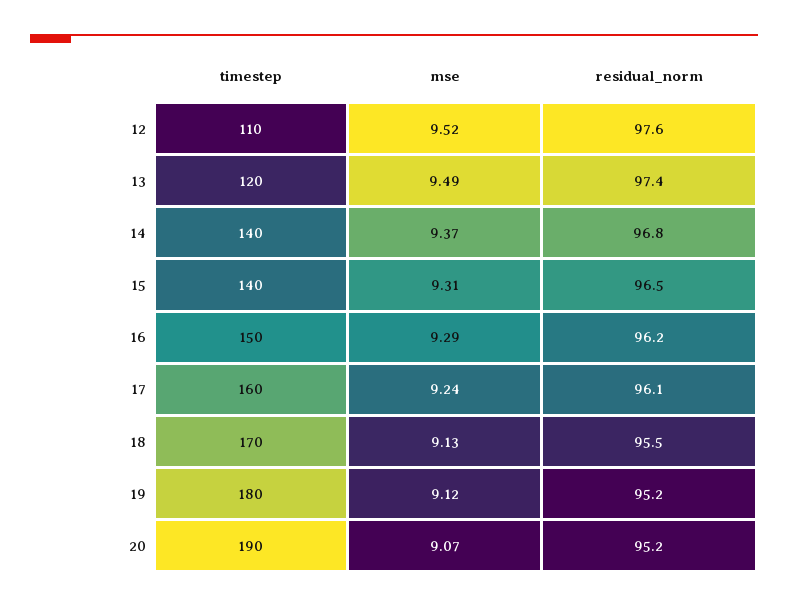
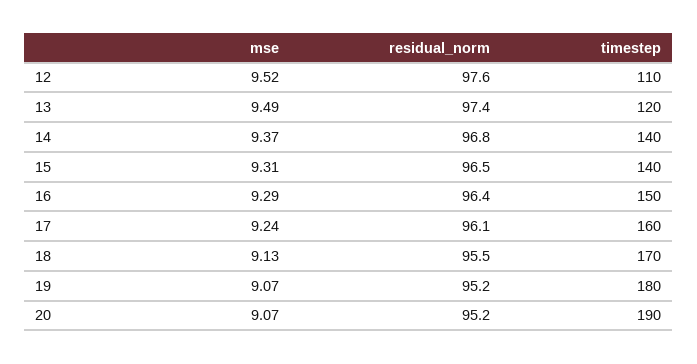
  {
    "timestep": {
      "12": 110,
      "13": 120,
      "14": 140,
      "15": 140,
      "16": 150,
      "17": 160,
      "18": 170,
      "19": 180,
      "20": 190
    },
    "mse": {
      "12": 9.52,
      "13": 9.49,
      "14": 9.37,
      "15": 9.31,
      "16": 9.29,
      "17": 9.24,
      "18": 9.13,
-     "19": 9.12,
+     "19": 9.07,
      "20": 9.07
    },
    "residual_norm": {
      "12": 97.6,
      "13": 97.4,
      "14": 96.8,
      "15": 96.5,
-     "16": 96.2,
+     "16": 96.4,
      "17": 96.1,
      "18": 95.5,
      "19": 95.2,
      "20": 95.2
    }
  }

